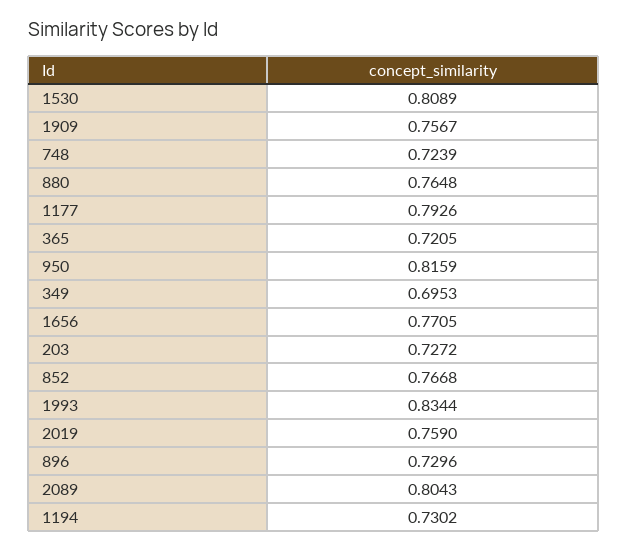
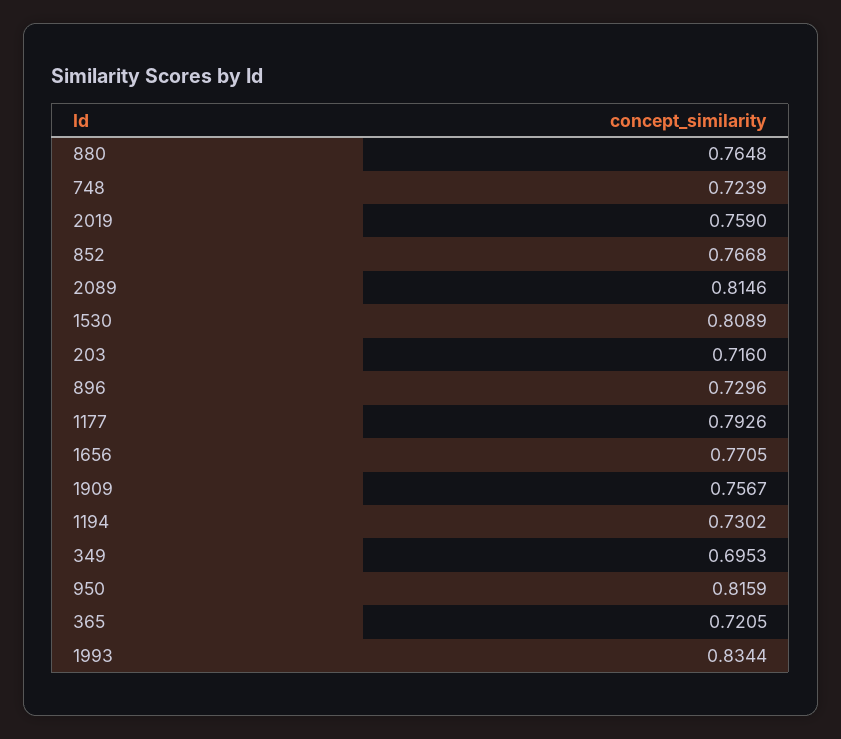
  {
    "1530": 0.8089,
    "1909": 0.7567,
    "748": 0.7239,
    "880": 0.7648,
    "1177": 0.7926,
    "365": 0.7205,
    "950": 0.8159,
    "349": 0.6953,
    "1656": 0.7705,
-   "203": 0.7272,
+   "203": 0.716,
    "852": 0.7668,
    "1993": 0.8344,
    "2019": 0.759,
    "896": 0.7296,
-   "2089": 0.8043,
+   "2089": 0.8146,
    "1194": 0.7302
  }

